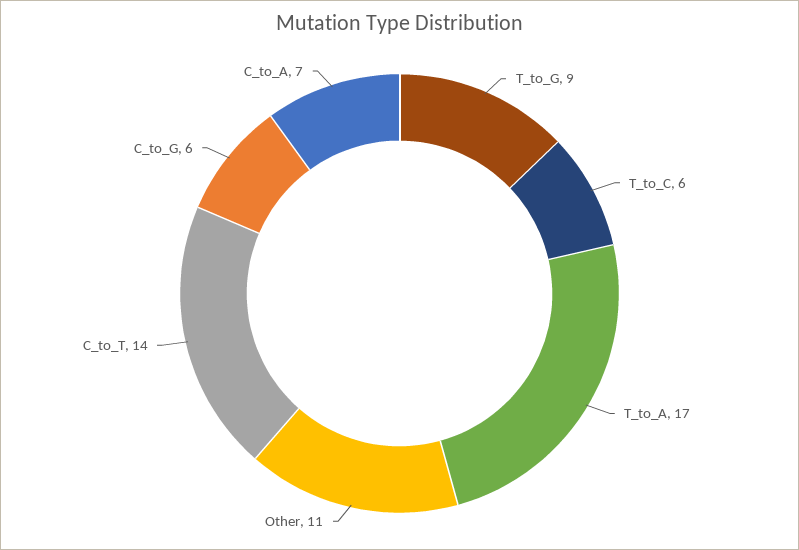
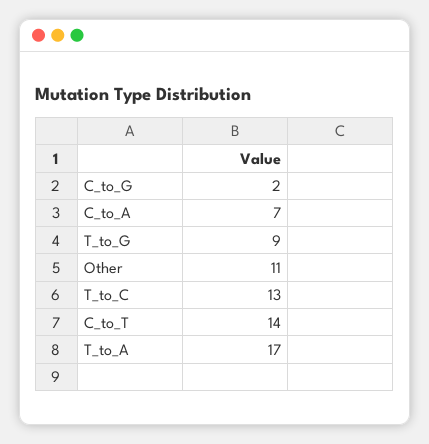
  {
    "T_to_G": 9,
-   "T_to_C": 6,
+   "T_to_C": 13,
    "T_to_A": 17,
    "Other": 11,
    "C_to_T": 14,
-   "C_to_G": 6,
+   "C_to_G": 2,
    "C_to_A": 7
  }

